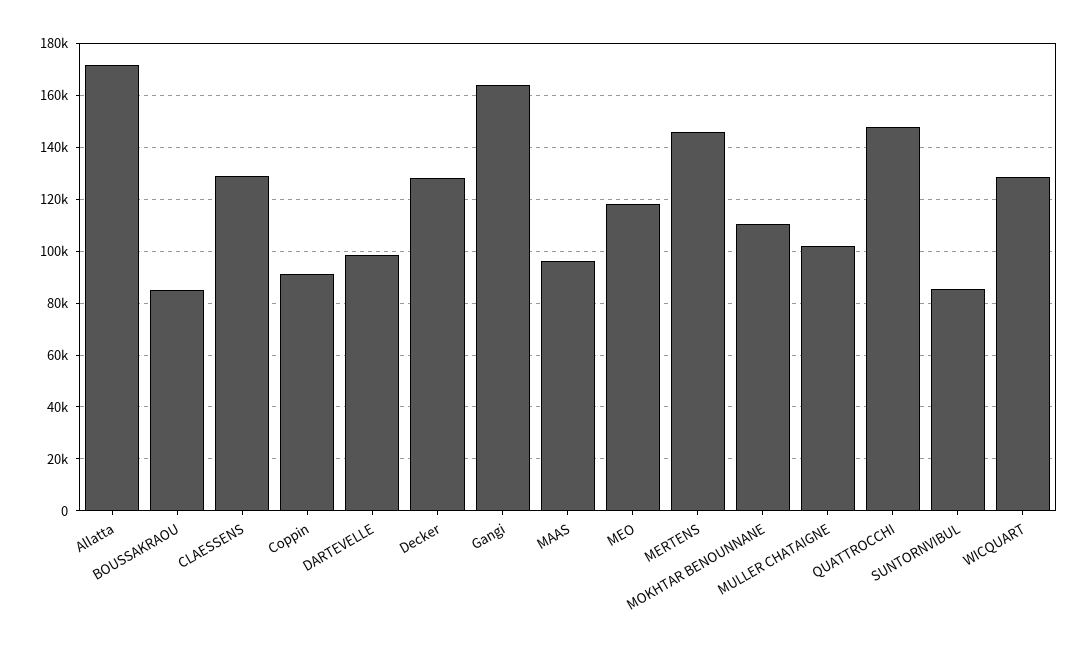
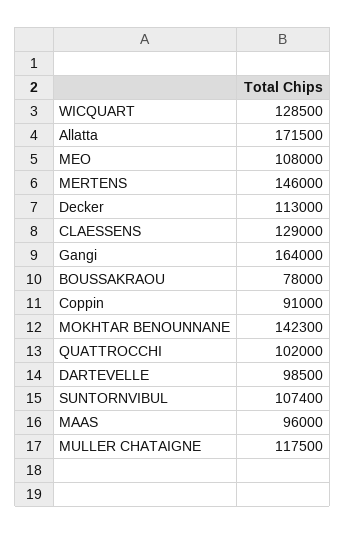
  {
    "Allatta": 171500,
-   "BOUSSAKRAOU": 85000,
+   "BOUSSAKRAOU": 78000,
    "CLAESSENS": 129000,
    "Coppin": 91000,
    "DARTEVELLE": 98500,
-   "Decker": 127500,
+   "Decker": 113000,
    "Gangi": 164000,
    "MAAS": 96000,
-   "MEO": 117500,
+   "MEO": 108000,
    "MERTENS": 146000,
-   "MOKHTAR BENOUNNANE": 110000,
+   "MOKHTAR BENOUNNANE": 142300,
-   "MULLER CHATAIGNE": 102500,
+   "MULLER CHATAIGNE": 117500,
-   "QUATTROCCHI": 147500,
+   "QUATTROCCHI": 102000,
-   "SUNTORNVIBUL": 85000,
+   "SUNTORNVIBUL": 107400,
    "WICQUART": 128500
  }

